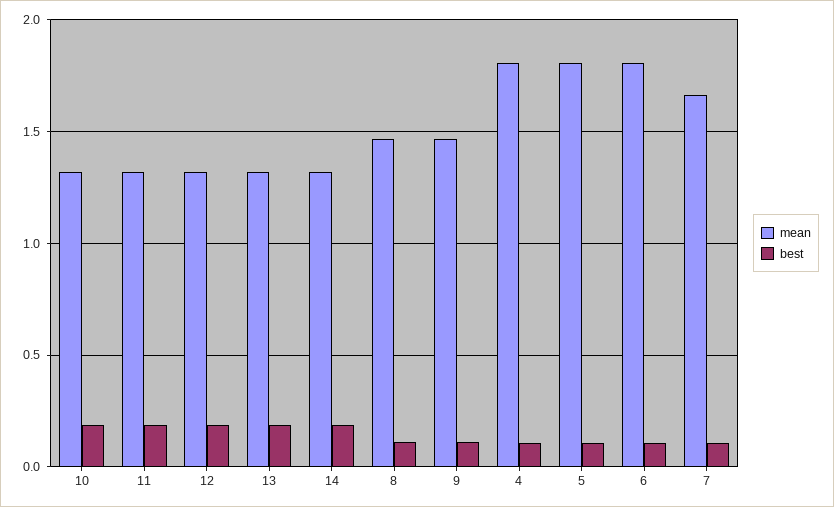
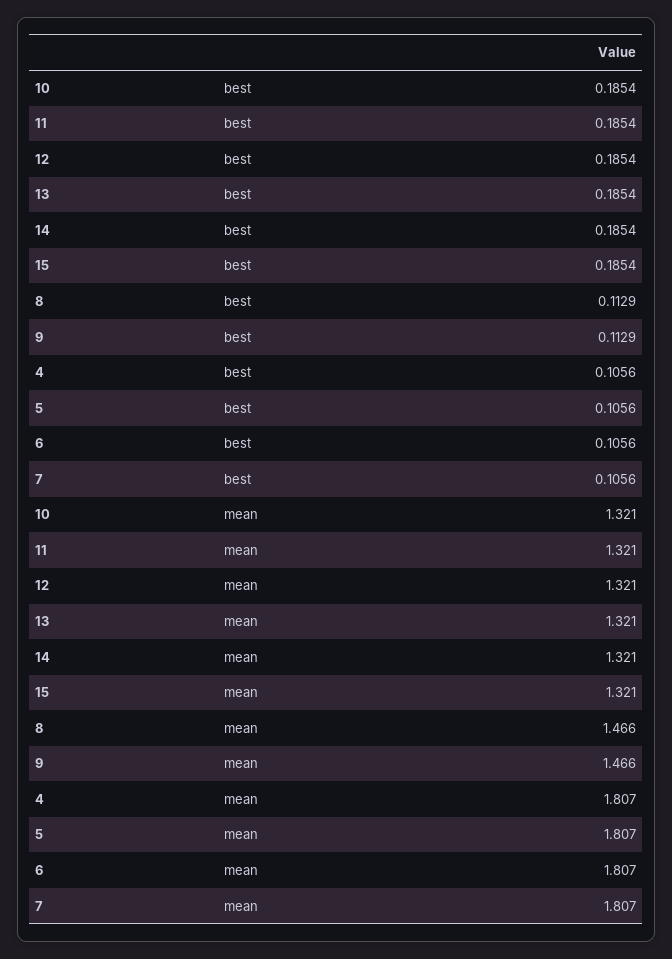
  {
    "mean": {
      "10": 1.321,
      "11": 1.321,
      "12": 1.321,
      "13": 1.321,
      "14": 1.321,
      "8": 1.466,
      "9": 1.466,
      "4": 1.807,
      "5": 1.807,
      "6": 1.807,
-     "7": 1.65
+     "7": 1.807,
+     "15": 1.321
    },
    "best": {
      "10": 0.1854,
      "11": 0.1854,
      "12": 0.1854,
      "13": 0.1854,
      "14": 0.1854,
      "8": 0.1129,
      "9": 0.1129,
      "4": 0.1056,
      "5": 0.1056,
      "6": 0.1056,
-     "7": 0.1056
+     "7": 0.1056,
+     "15": 0.1854
    }
  }

